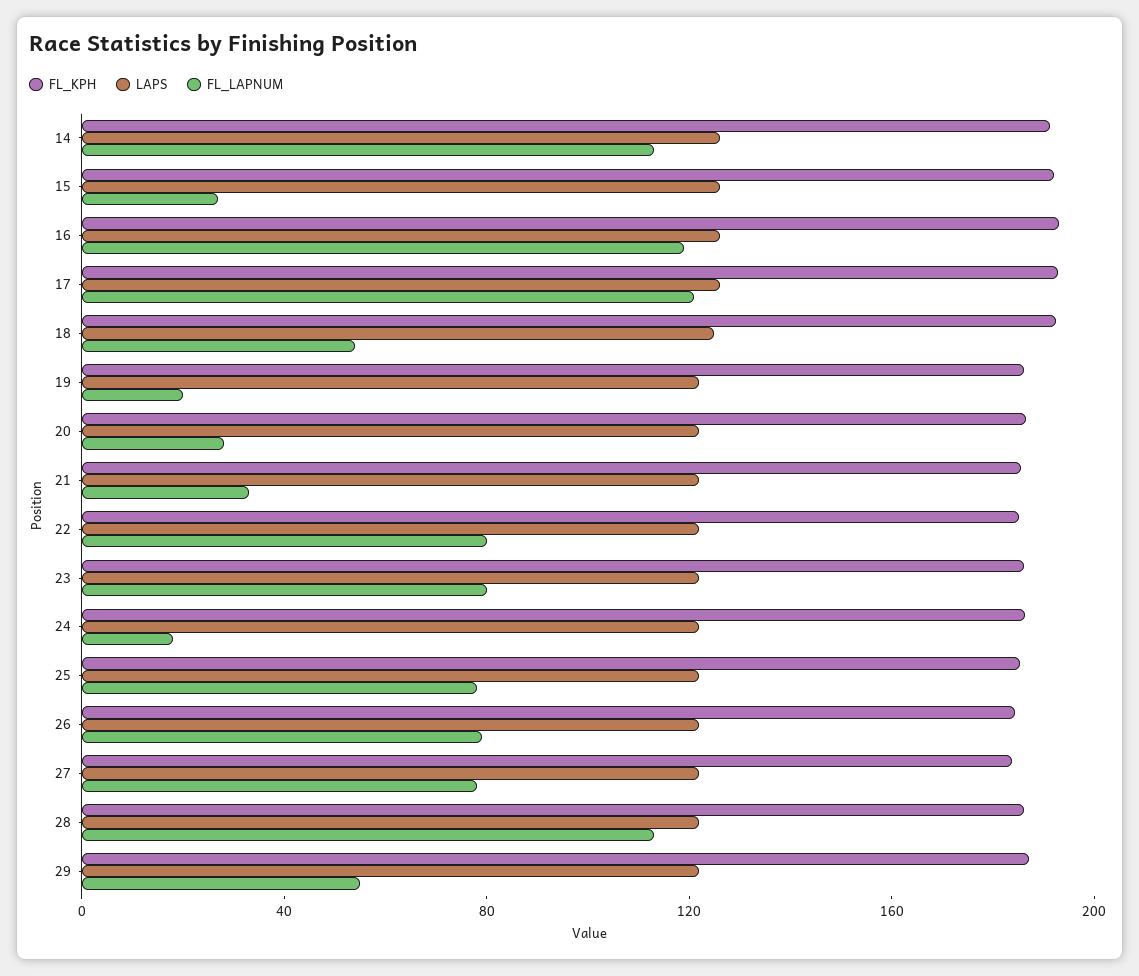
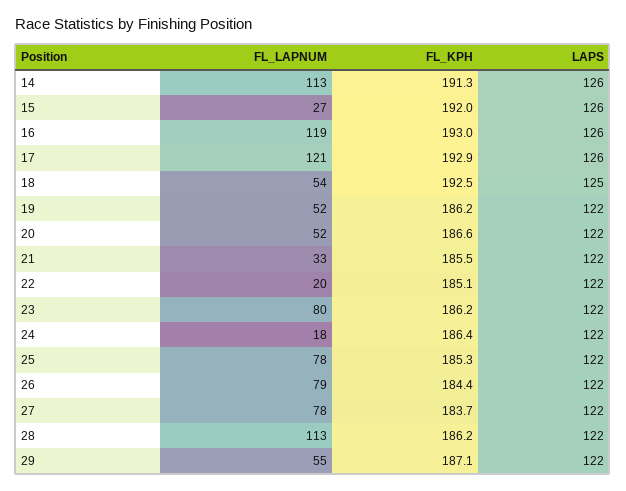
  {
    "FL_KPH": {
      "14": 191.3,
      "15": 192,
      "16": 193,
      "17": 192.9,
      "18": 192.5,
      "19": 186.2,
      "20": 186.6,
      "21": 185.5,
      "22": 185.1,
      "23": 186.2,
      "24": 186.4,
      "25": 185.3,
      "26": 184.4,
      "27": 183.7,
      "28": 186.2,
      "29": 187.1
    },
    "LAPS": {
      "14": 126,
      "15": 126,
      "16": 126,
      "17": 126,
      "18": 125,
      "19": 122,
      "20": 122,
      "21": 122,
      "22": 122,
      "23": 122,
      "24": 122,
      "25": 122,
      "26": 122,
      "27": 122,
      "28": 122,
      "29": 122
    },
    "FL_LAPNUM": {
      "14": 113,
      "15": 27,
      "16": 119,
      "17": 121,
      "18": 54,
-     "19": 20,
+     "19": 52,
-     "20": 30,
+     "20": 52,
      "21": 33,
-     "22": 80,
+     "22": 20,
      "23": 80,
      "24": 18,
      "25": 78,
      "26": 79,
      "27": 78,
      "28": 113,
      "29": 55
    }
  }

